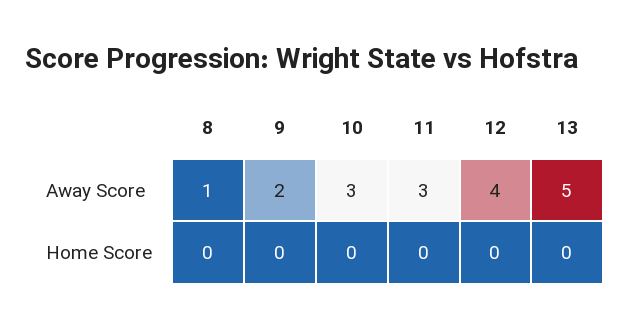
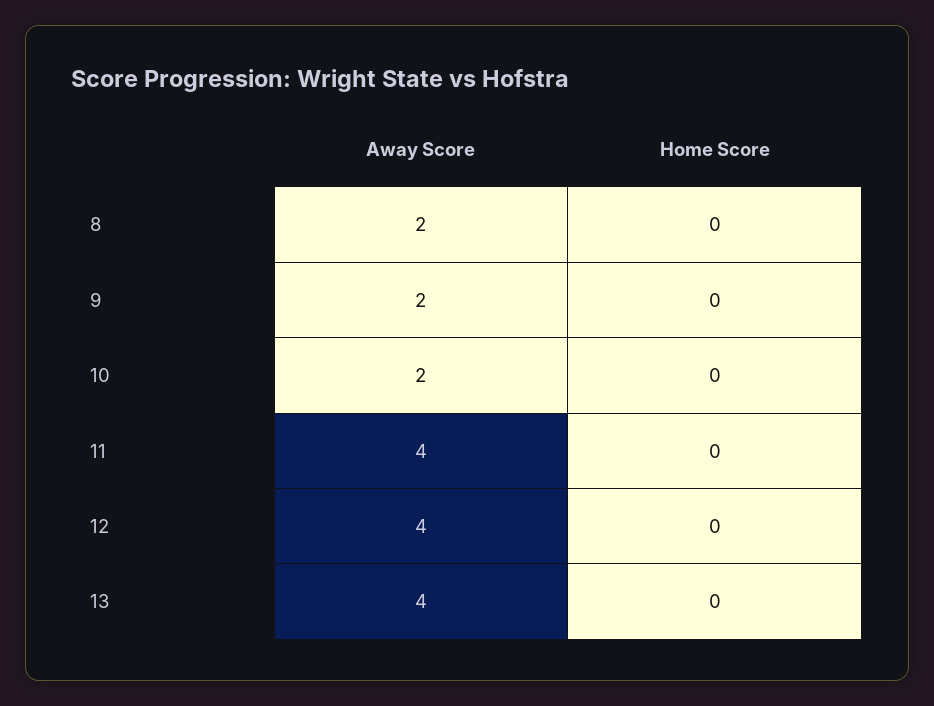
  {
    "8": {
-     "Away Score": 1,
+     "Away Score": 2,
      "Home Score": 0
    },
    "9": {
      "Away Score": 2,
      "Home Score": 0
    },
    "10": {
-     "Away Score": 3,
+     "Away Score": 2,
      "Home Score": 0
    },
    "11": {
-     "Away Score": 3,
+     "Away Score": 4,
      "Home Score": 0
    },
    "12": {
      "Away Score": 4,
      "Home Score": 0
    },
    "13": {
-     "Away Score": 5,
+     "Away Score": 4,
      "Home Score": 0
    }
  }

